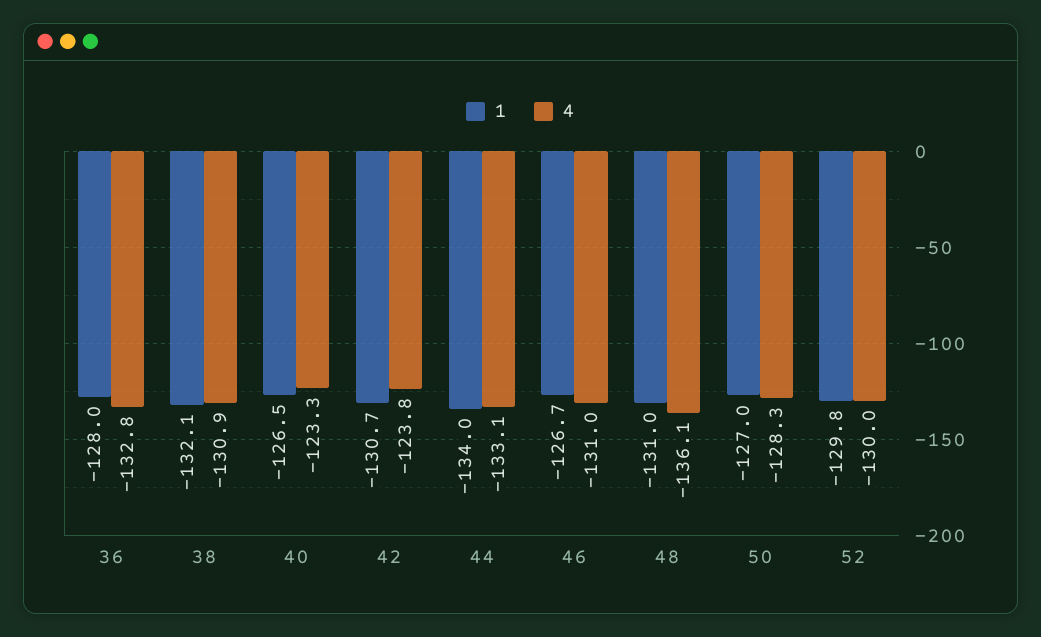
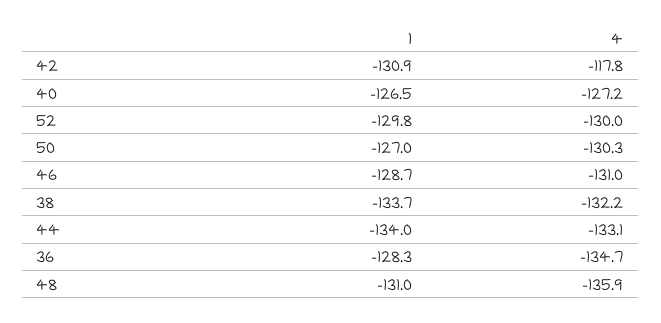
  {
    "1": {
-     "36": -128,
+     "36": -128.3,
-     "38": -132.1,
+     "38": -133.7,
      "40": -126.5,
-     "42": -130.7,
+     "42": -130.9,
      "44": -134,
-     "46": -126.7,
+     "46": -128.7,
      "48": -131,
      "50": -127,
      "52": -129.8
    },
    "4": {
-     "36": -132.8,
+     "36": -134.7,
-     "38": -130.9,
+     "38": -132.2,
-     "40": -123.3,
+     "40": -127.2,
-     "42": -123.8,
+     "42": -117.8,
      "44": -133.1,
      "46": -131,
-     "48": -136.1,
+     "48": -135.9,
-     "50": -128.3,
+     "50": -130.3,
      "52": -130
    }
  }

